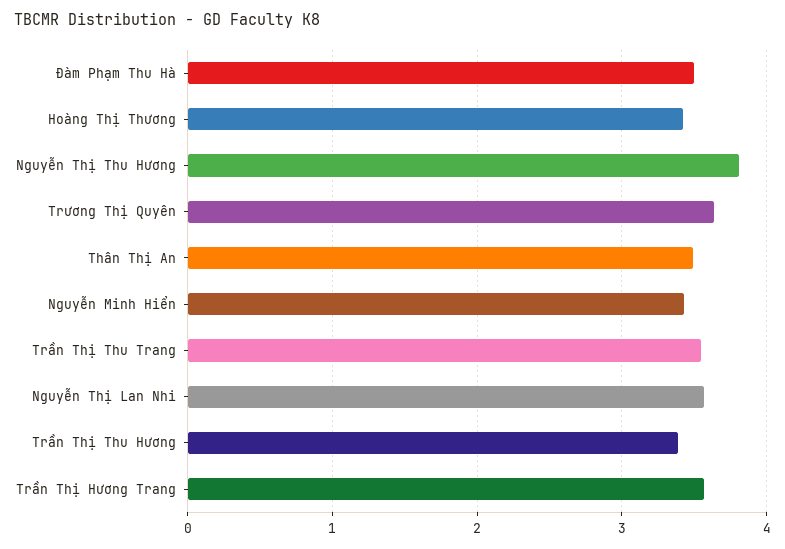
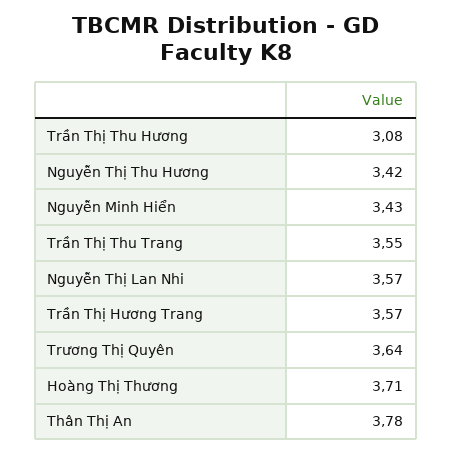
  {
-   "Đàm Phạm Thu Hà": 3.5,
-   "Hoàng Thị Thương": 3.4,
+   "Hoàng Thị Thương": 3.71,
-   "Nguyễn Thị Thu Hương": 3.8,
+   "Nguyễn Thị Thu Hương": 3.42,
    "Trương Thị Quyên": 3.64,
-   "Thân Thị An": 3.5,
+   "Thân Thị An": 3.78,
    "Nguyễn Minh Hiển": 3.43,
    "Trần Thị Thu Trang": 3.55,
    "Nguyễn Thị Lan Nhi": 3.57,
-   "Trần Thị Thu Hương": 3.4,
+   "Trần Thị Thu Hương": 3.08,
    "Trần Thị Hương Trang": 3.57
  }

